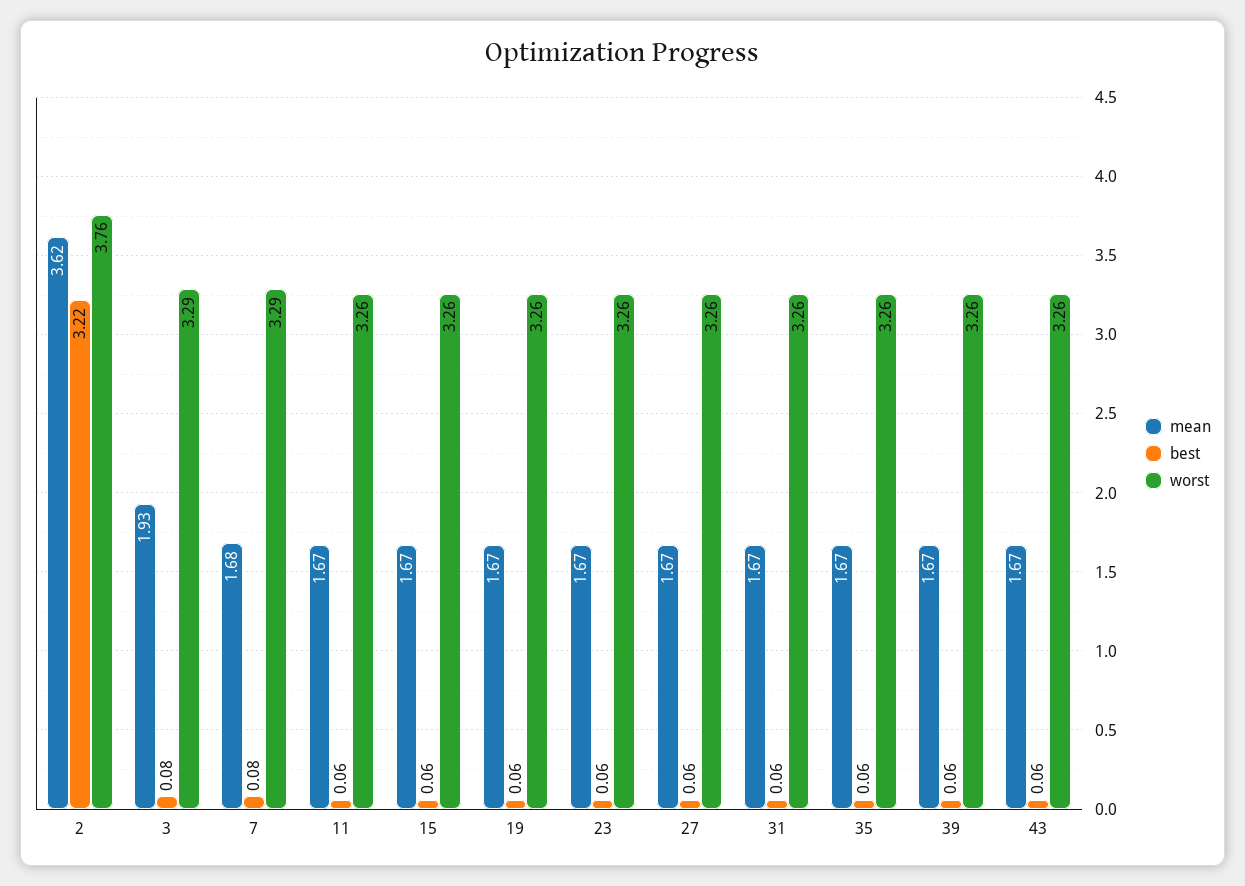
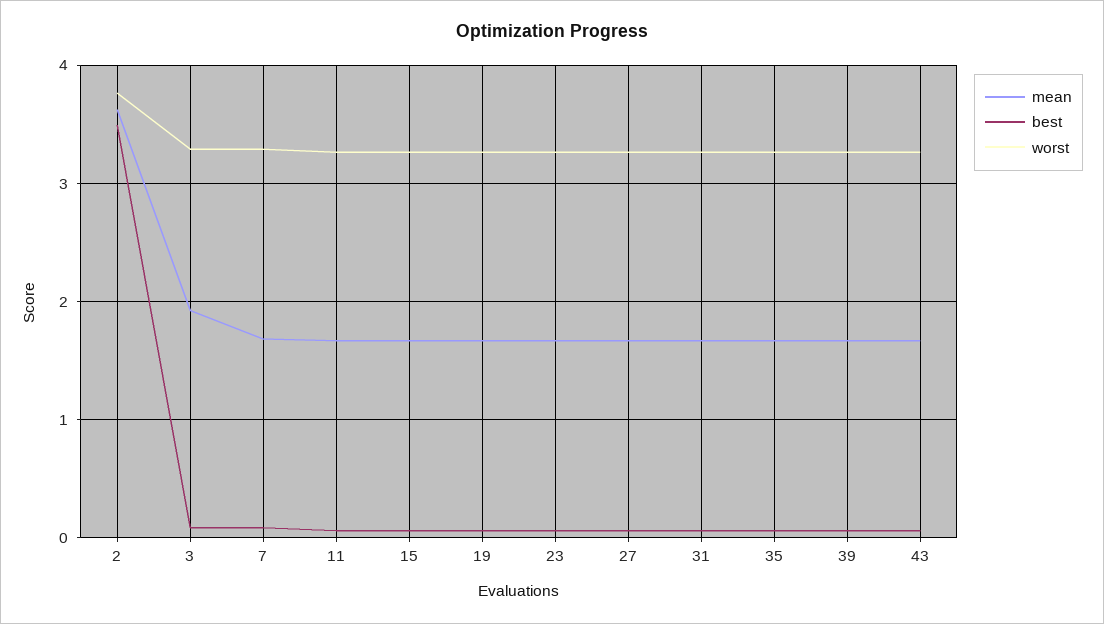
  {
    "mean": {
      "2": 3.62,
      "3": 1.93,
      "7": 1.68,
      "11": 1.67,
      "15": 1.67,
      "19": 1.67,
      "23": 1.67,
      "27": 1.67,
      "31": 1.67,
      "35": 1.67,
      "39": 1.67,
      "43": 1.67
    },
    "best": {
-     "2": 3.22,
+     "2": 3.5,
      "3": 0.08,
      "7": 0.08,
      "11": 0.06,
      "15": 0.06,
      "19": 0.06,
      "23": 0.06,
      "27": 0.06,
      "31": 0.06,
      "35": 0.06,
      "39": 0.06,
      "43": 0.06
    },
    "worst": {
      "2": 3.76,
      "3": 3.29,
      "7": 3.29,
      "11": 3.26,
      "15": 3.26,
      "19": 3.26,
      "23": 3.26,
      "27": 3.26,
      "31": 3.26,
      "35": 3.26,
      "39": 3.26,
      "43": 3.26
    }
  }

